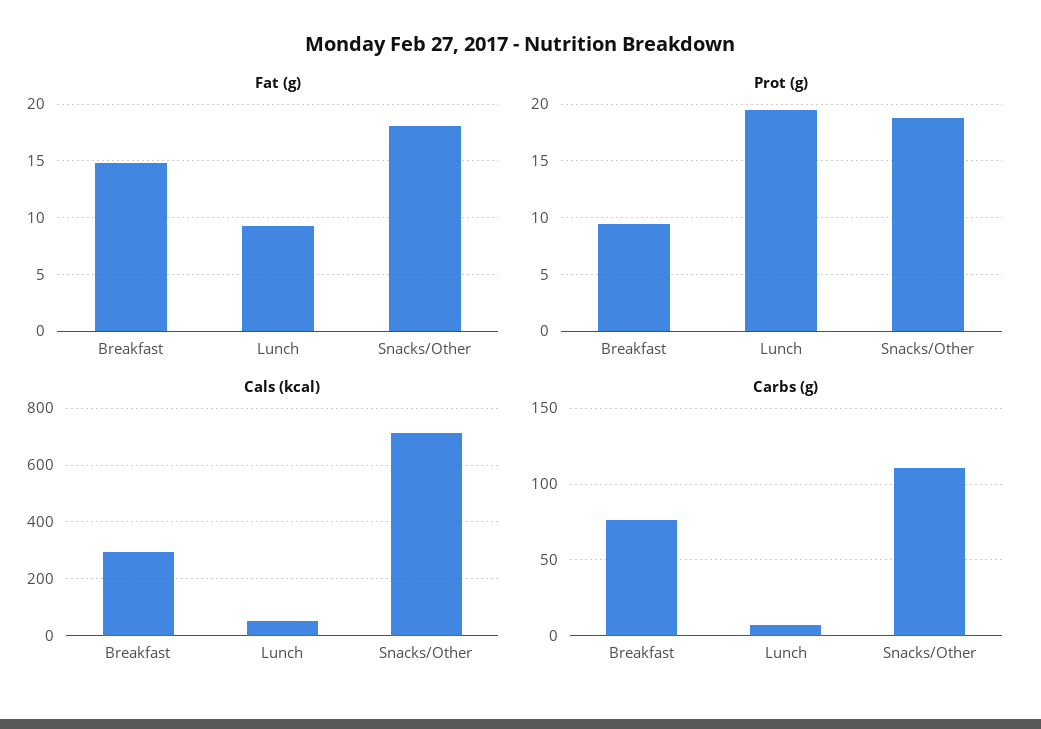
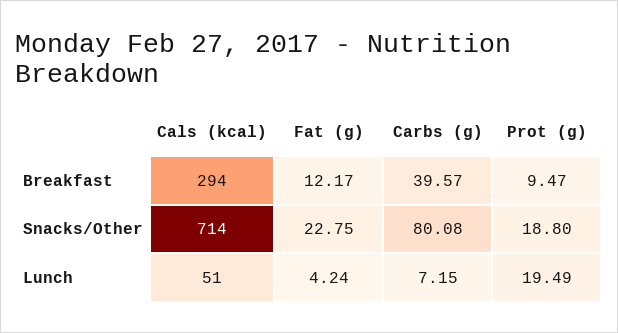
  {
    "Fat (g)": {
-     "Breakfast": 15,
+     "Breakfast": 12.17,
-     "Lunch": 9,
+     "Lunch": 4.24,
-     "Snacks/Other": 18
+     "Snacks/Other": 22.75
    },
    "Prot (g)": {
      "Breakfast": 9.47,
      "Lunch": 19.49,
      "Snacks/Other": 18.8
    },
    "Cals (kcal)": {
      "Breakfast": 294,
      "Lunch": 51,
      "Snacks/Other": 714
    },
    "Carbs (g)": {
-     "Breakfast": 75,
+     "Breakfast": 39.57,
      "Lunch": 7.15,
-     "Snacks/Other": 110
+     "Snacks/Other": 80.08
    }
  }

